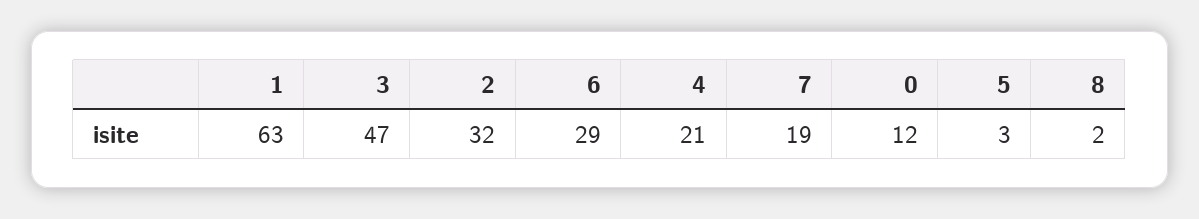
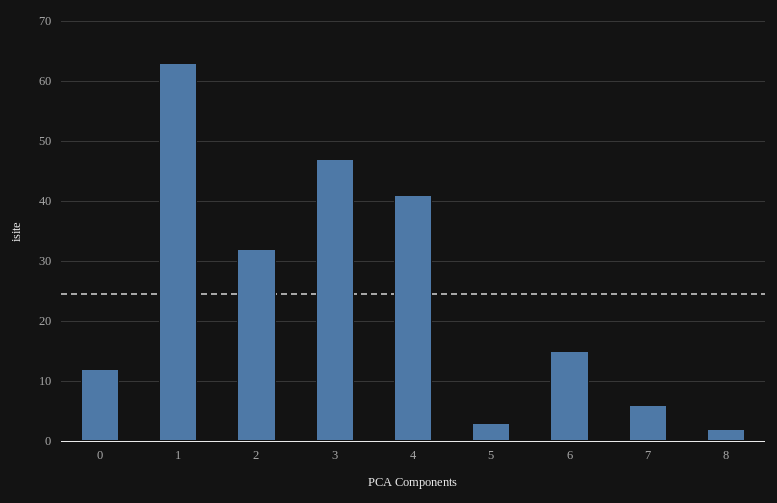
  {
    "1": 63,
    "3": 47,
    "2": 32,
-   "6": 29,
+   "6": 15,
-   "4": 21,
+   "4": 40,
-   "7": 19,
+   "7": 5,
    "0": 12,
    "5": 3,
    "8": 2
  }

